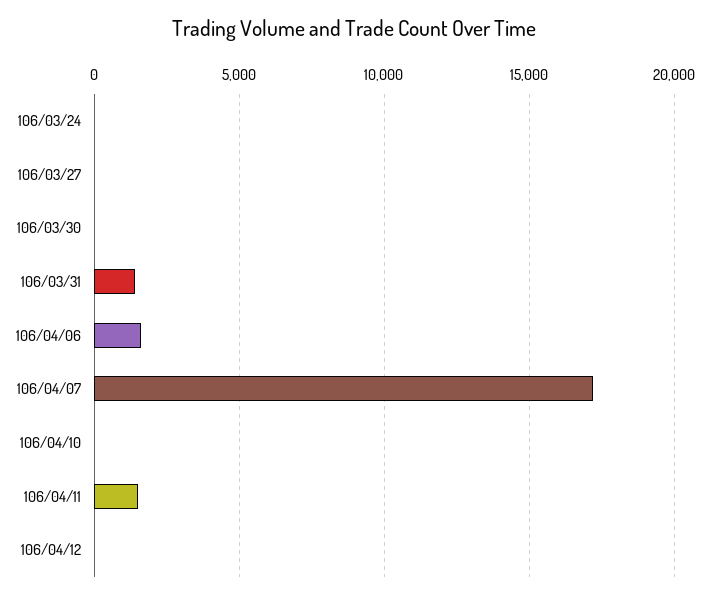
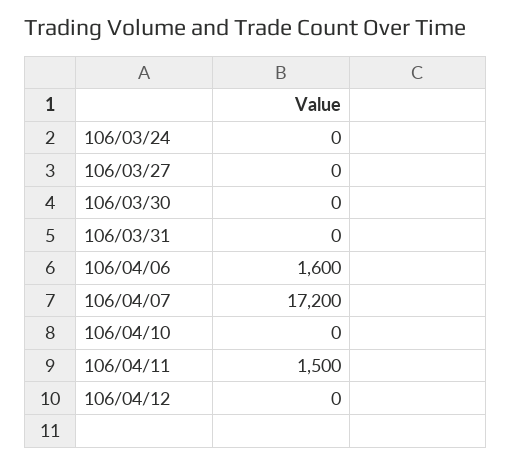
  {
    "106/03/24": 0,
    "106/03/27": 0,
    "106/03/30": 0,
-   "106/03/31": 1500,
+   "106/03/31": 0,
    "106/04/06": 1600,
    "106/04/07": 17200,
    "106/04/10": 0,
    "106/04/11": 1500,
    "106/04/12": 0
  }

